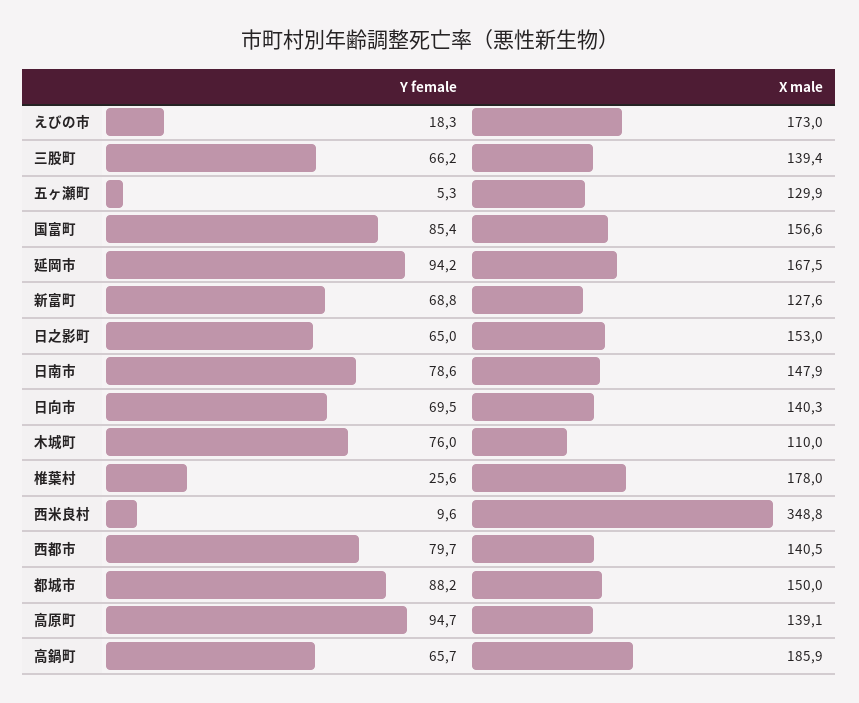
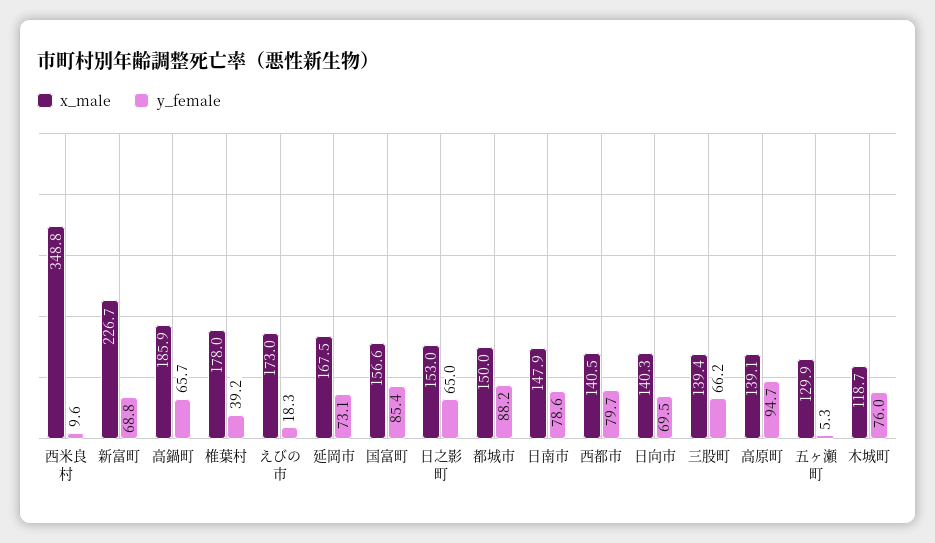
  {
    "Y female": {
      "えびの市": 18.3,
      "三股町": 66.2,
      "五ヶ瀬町": 5.3,
      "国富町": 85.4,
-     "延岡市": 94.2,
+     "延岡市": 73.1,
      "新富町": 68.8,
      "日之影町": 65,
      "日南市": 78.6,
      "日向市": 69.5,
      "木城町": 76,
-     "椎葉村": 25.6,
+     "椎葉村": 39.2,
      "西米良村": 9.6,
      "西都市": 79.7,
      "都城市": 88.2,
      "高原町": 94.7,
      "高鍋町": 65.7
    },
    "X male": {
      "えびの市": 173,
      "三股町": 139.4,
      "五ヶ瀬町": 129.9,
      "国富町": 156.6,
      "延岡市": 167.5,
-     "新富町": 127.6,
+     "新富町": 226.7,
      "日之影町": 153,
      "日南市": 147.9,
      "日向市": 140.3,
-     "木城町": 110,
+     "木城町": 118.7,
      "椎葉村": 178,
      "西米良村": 348.8,
      "西都市": 140.5,
      "都城市": 150,
      "高原町": 139.1,
      "高鍋町": 185.9
    }
  }

